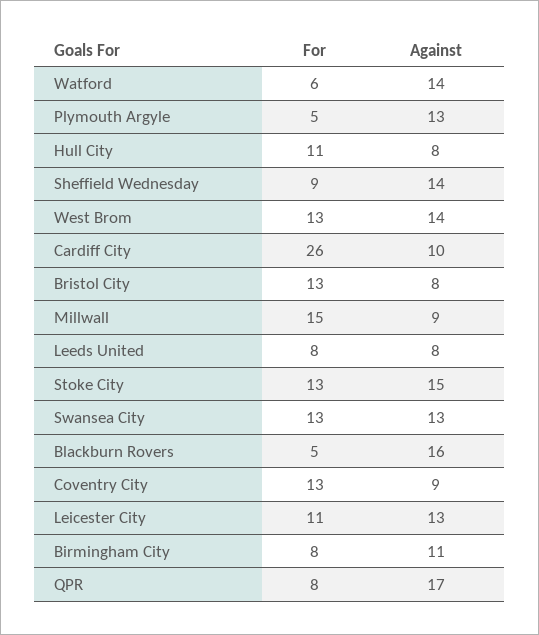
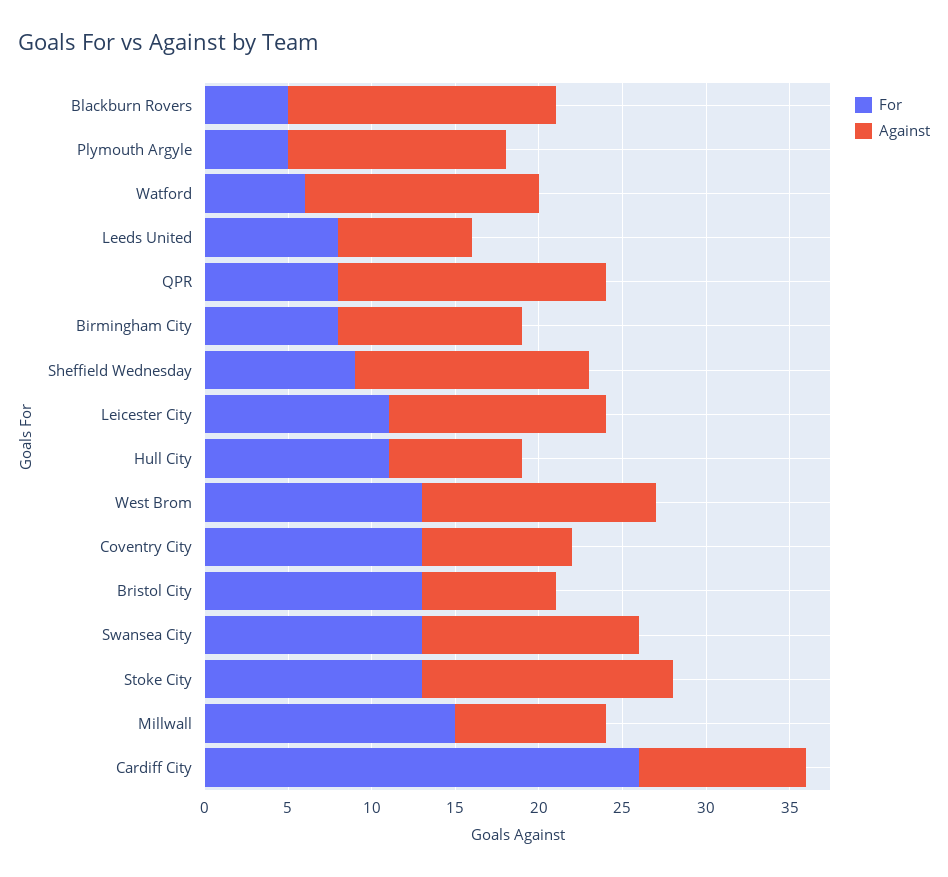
  {
    "For": {
      "Watford": 6,
      "Plymouth Argyle": 5,
      "Hull City": 11,
      "Sheffield Wednesday": 9,
      "West Brom": 13,
      "Cardiff City": 26,
      "Bristol City": 13,
      "Millwall": 15,
      "Leeds United": 8,
      "Stoke City": 13,
      "Swansea City": 13,
      "Blackburn Rovers": 5,
      "Coventry City": 13,
      "Leicester City": 11,
      "Birmingham City": 8,
      "QPR": 8
    },
    "Against": {
      "Watford": 14,
      "Plymouth Argyle": 13,
      "Hull City": 8,
      "Sheffield Wednesday": 14,
      "West Brom": 14,
      "Cardiff City": 10,
      "Bristol City": 8,
      "Millwall": 9,
      "Leeds United": 8,
      "Stoke City": 15,
      "Swansea City": 13,
      "Blackburn Rovers": 16,
      "Coventry City": 9,
      "Leicester City": 13,
      "Birmingham City": 11,
-     "QPR": 17
+     "QPR": 16
    }
  }

